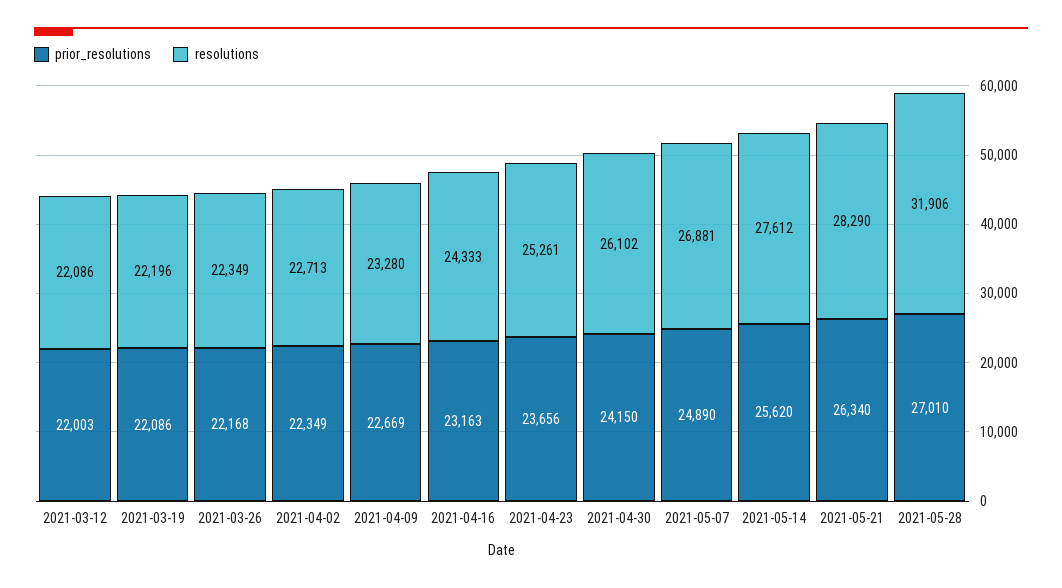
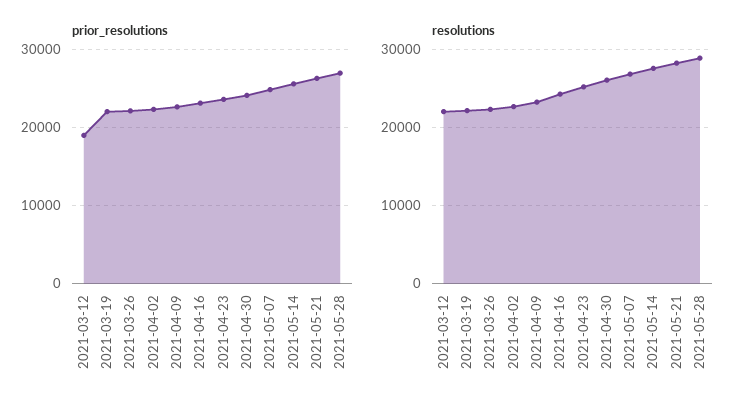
  {
    "prior_resolutions": {
-     "2021-03-12": 22003,
+     "2021-03-12": 19000,
      "2021-03-19": 22086,
      "2021-03-26": 22168,
      "2021-04-02": 22349,
      "2021-04-09": 22669,
      "2021-04-16": 23163,
      "2021-04-23": 23656,
      "2021-04-30": 24150,
      "2021-05-07": 24890,
      "2021-05-14": 25620,
      "2021-05-21": 26340,
      "2021-05-28": 27010
    },
    "resolutions": {
      "2021-03-12": 22086,
      "2021-03-19": 22196,
      "2021-03-26": 22349,
      "2021-04-02": 22713,
      "2021-04-09": 23280,
      "2021-04-16": 24333,
      "2021-04-23": 25261,
      "2021-04-30": 26102,
      "2021-05-07": 26881,
      "2021-05-14": 27612,
      "2021-05-21": 28290,
-     "2021-05-28": 31906
+     "2021-05-28": 29000
    }
  }

